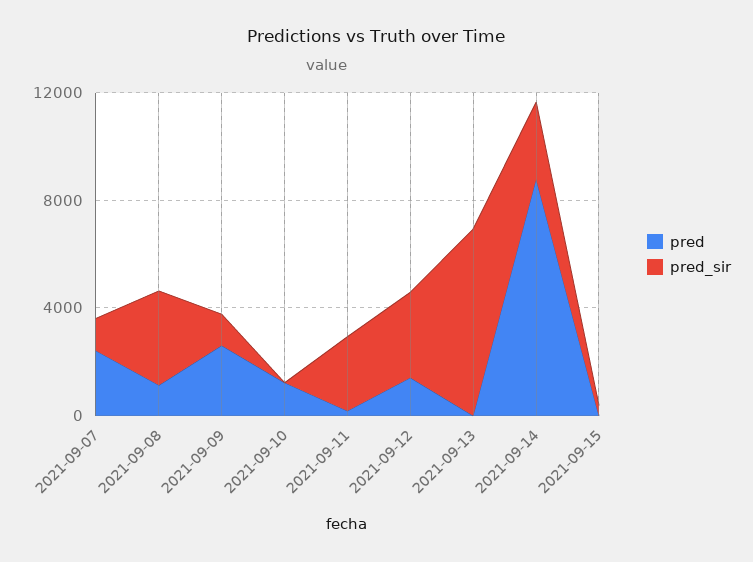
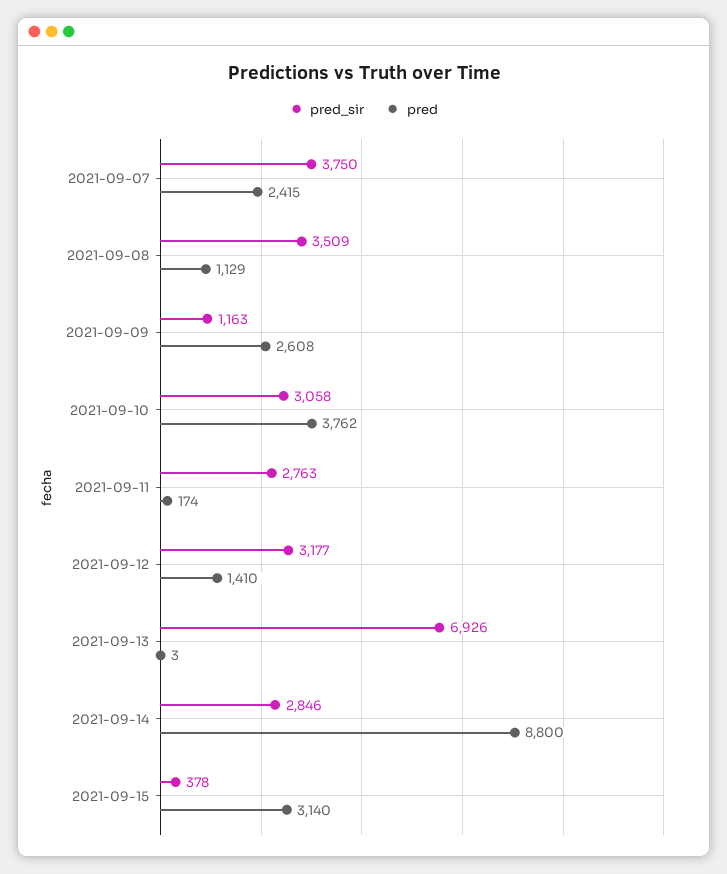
  {
    "pred": {
      "2021-09-07": 2415,
      "2021-09-08": 1129,
      "2021-09-09": 2608,
-     "2021-09-10": 1000,
+     "2021-09-10": 3762,
      "2021-09-11": 174,
      "2021-09-12": 1410,
      "2021-09-13": 3,
      "2021-09-14": 8800,
-     "2021-09-15": 0
+     "2021-09-15": 3140
    },
    "pred_sir": {
-     "2021-09-07": 1000,
+     "2021-09-07": 3750,
      "2021-09-08": 3509,
      "2021-09-09": 1163,
-     "2021-09-10": 0,
+     "2021-09-10": 3058,
      "2021-09-11": 2763,
      "2021-09-12": 3177,
      "2021-09-13": 6926,
      "2021-09-14": 2846,
      "2021-09-15": 378
    }
  }

